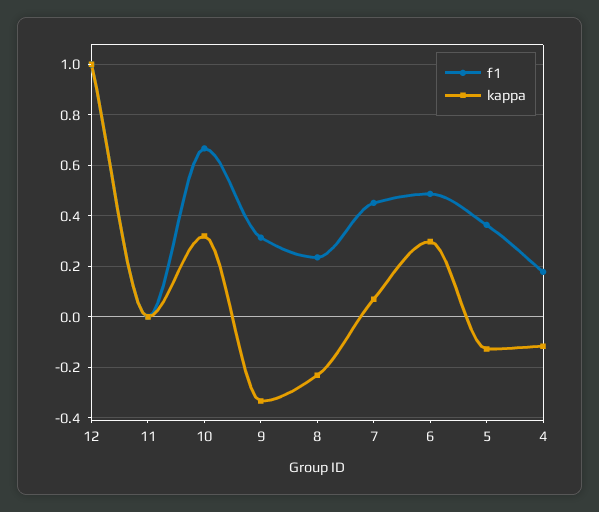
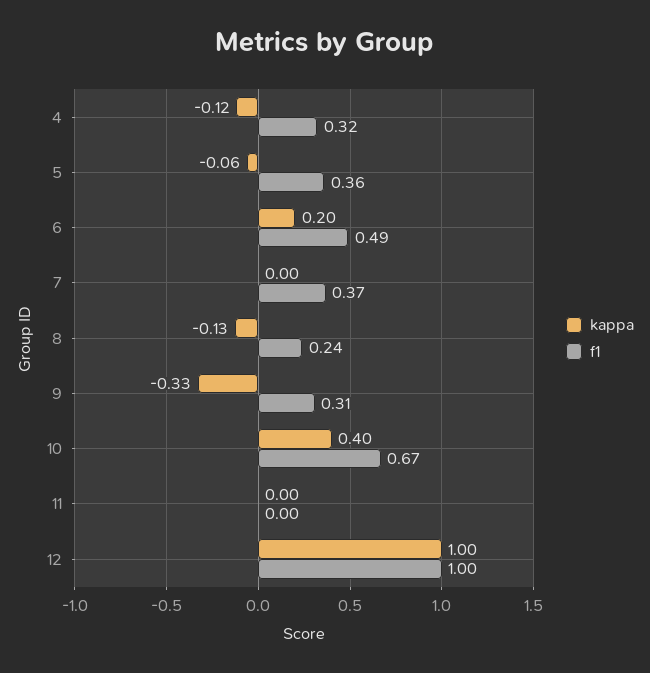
  {
    "f1": {
      "12": 1,
      "11": 0,
      "10": 0.67,
      "9": 0.31,
      "8": 0.24,
-     "7": 0.45,
+     "7": 0.37,
      "6": 0.49,
      "5": 0.36,
-     "4": 0.175
+     "4": 0.32
    },
    "kappa": {
      "12": 1,
      "11": 0,
-     "10": 0.325,
+     "10": 0.4,
      "9": -0.33,
-     "8": -0.225,
+     "8": -0.13,
-     "7": 0.075,
+     "7": 0,
-     "6": 0.3,
+     "6": 0.2,
-     "5": -0.125,
+     "5": -0.06,
      "4": -0.12
    }
  }

